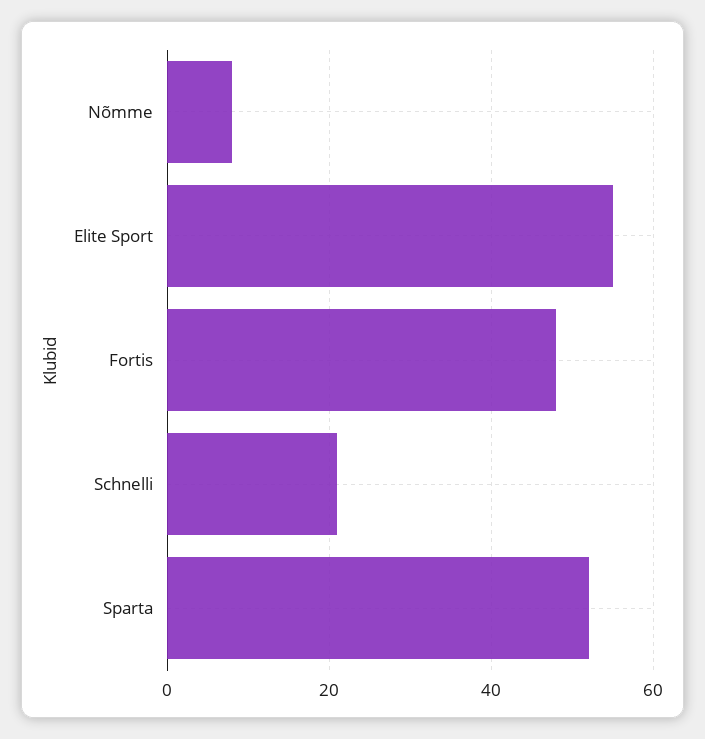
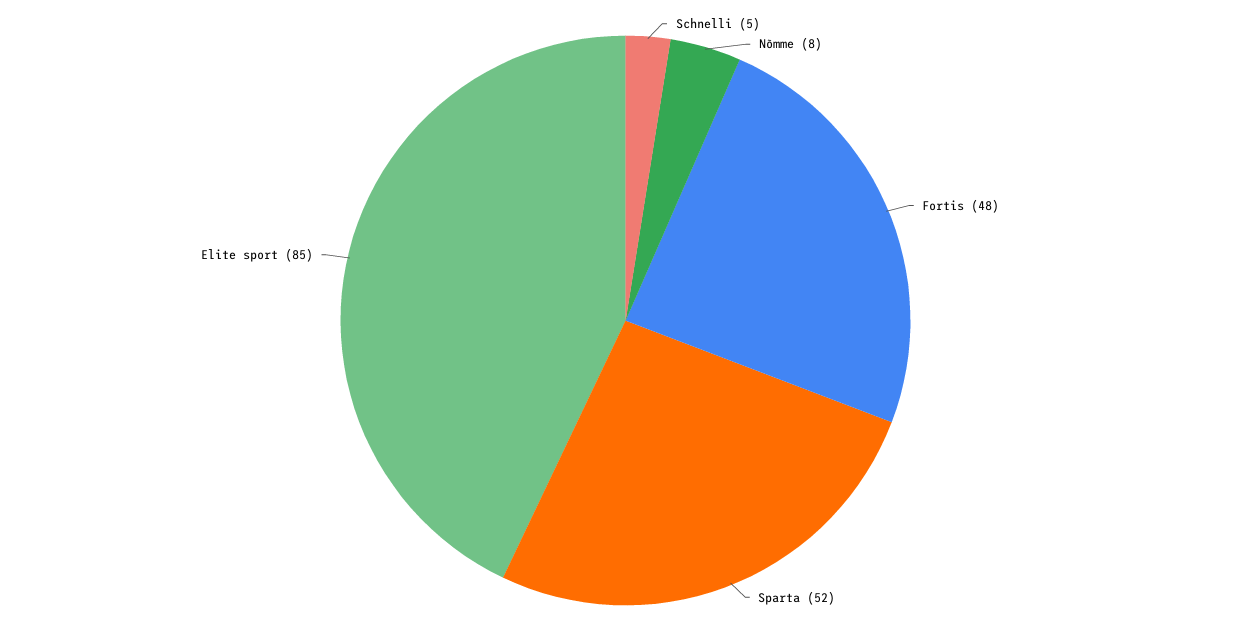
  {
    "Nõmme": 8,
-   "Elite Sport": 55,
+   "Elite Sport": 85,
    "Fortis": 48,
-   "Schnelli": 20,
+   "Schnelli": 5,
    "Sparta": 52
  }

